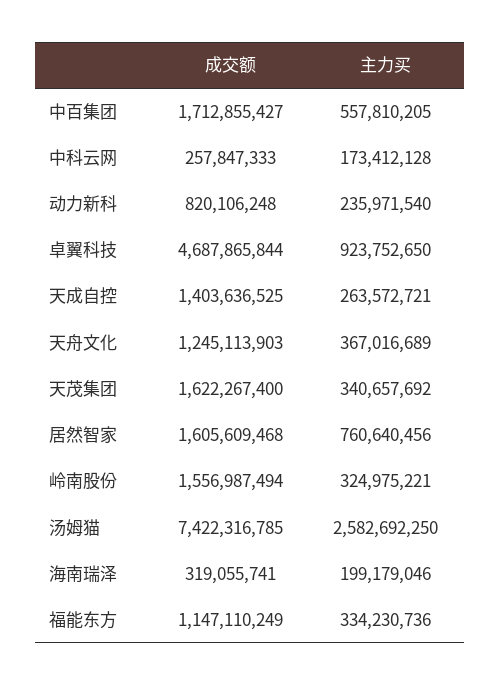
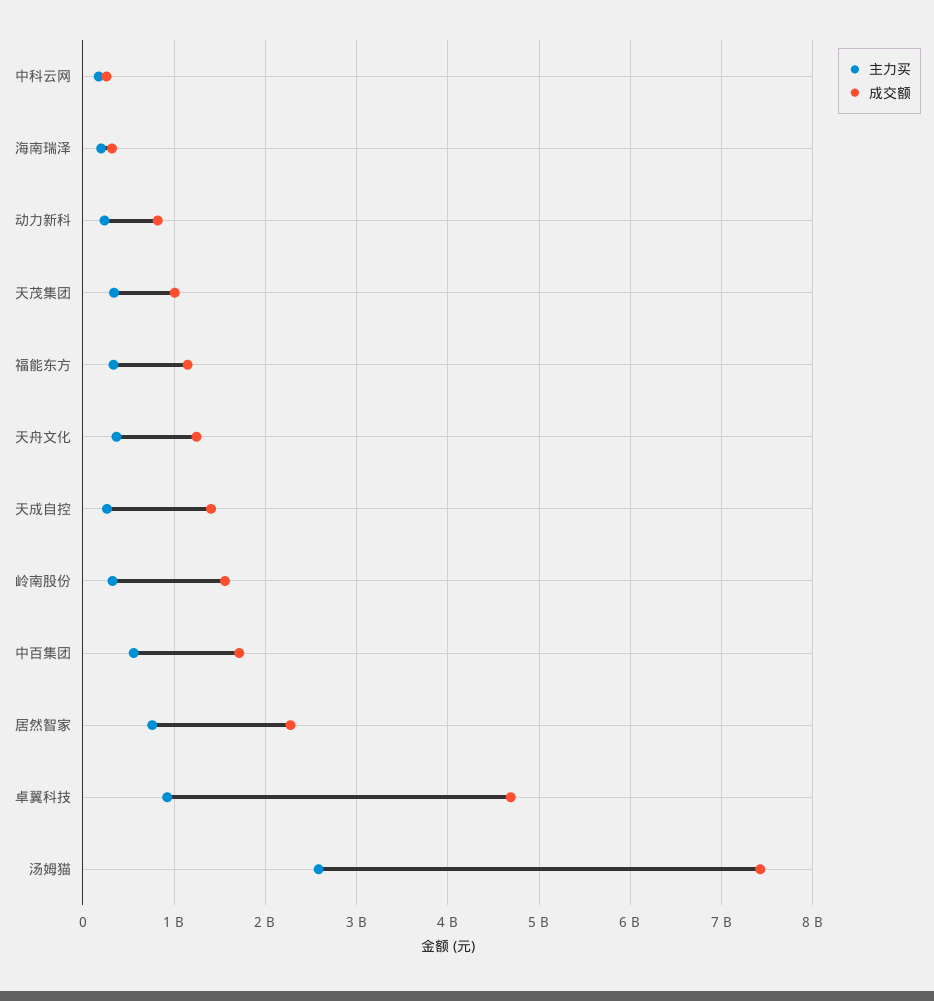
  {
    "成交额": {
      "中百集团": 1712855427,
      "中科云网": 257847333,
      "动力新科": 820106248,
      "卓翼科技": 4687865844,
      "天成自控": 1403636525,
      "天舟文化": 1245113903,
-     "天茂集团": 1622267400,
+     "天茂集团": 1000000000,
-     "居然智家": 1605609468,
+     "居然智家": 2300000000,
      "岭南股份": 1556987494,
      "汤姆猫": 7422316785,
      "海南瑞泽": 319055741,
      "福能东方": 1147110249
    },
    "主力买": {
      "中百集团": 557810205,
      "中科云网": 173412128,
      "动力新科": 235971540,
      "卓翼科技": 923752650,
      "天成自控": 263572721,
      "天舟文化": 367016689,
      "天茂集团": 340657692,
      "居然智家": 760640456,
      "岭南股份": 324975221,
      "汤姆猫": 2582692250,
      "海南瑞泽": 199179046,
      "福能东方": 334230736
    }
  }

